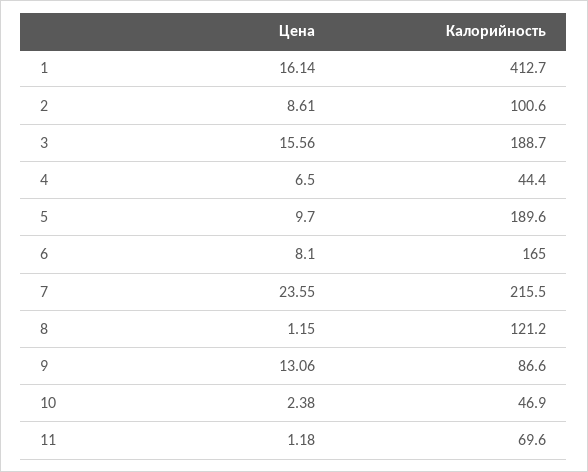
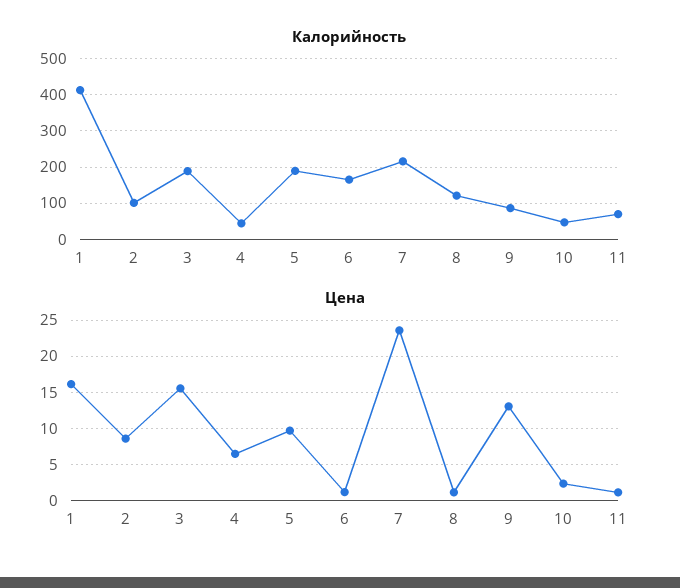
  {
    "Цена": {
      "1": 16.14,
      "2": 8.61,
      "3": 15.56,
      "4": 6.5,
      "5": 9.7,
-     "6": 8.1,
+     "6": 1,
      "7": 23.55,
      "8": 1.15,
      "9": 13.06,
      "10": 2.38,
      "11": 1.18
    },
    "Калорийность": {
      "1": 412.7,
      "2": 100.6,
      "3": 188.7,
      "4": 44.4,
      "5": 189.6,
      "6": 165,
      "7": 215.5,
      "8": 121.2,
      "9": 86.6,
      "10": 46.9,
      "11": 69.6
    }
  }

